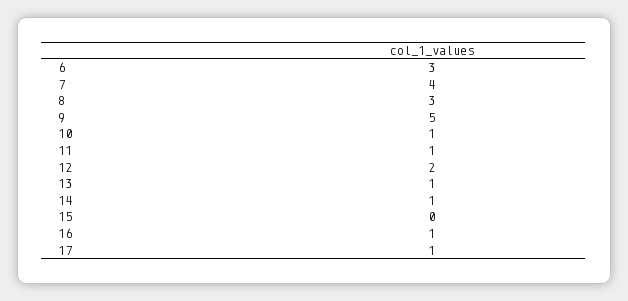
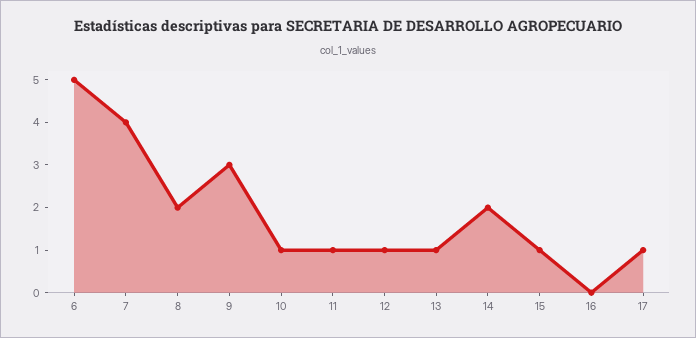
  {
-   "6": 3,
+   "6": 5,
    "7": 4,
-   "8": 3,
+   "8": 2,
-   "9": 5,
+   "9": 3,
    "10": 1,
    "11": 1,
-   "12": 2,
+   "12": 1,
    "13": 1,
-   "14": 1,
+   "14": 2,
-   "15": 0,
+   "15": 1,
-   "16": 1,
+   "16": 0,
    "17": 1
  }

